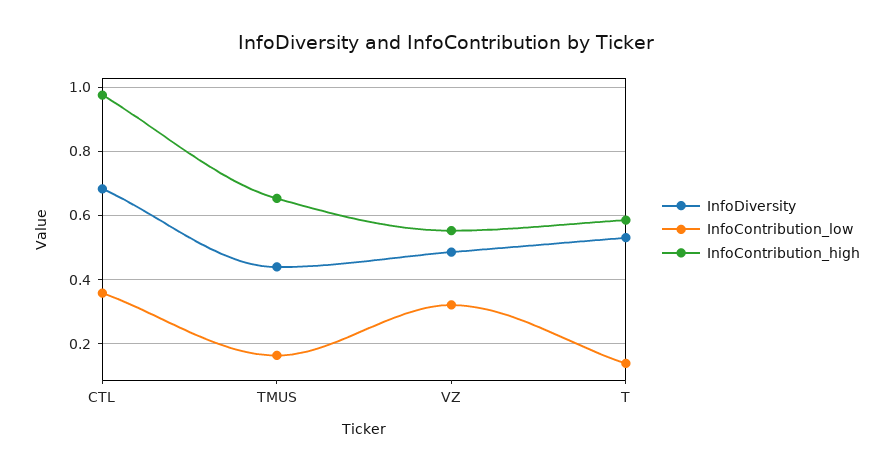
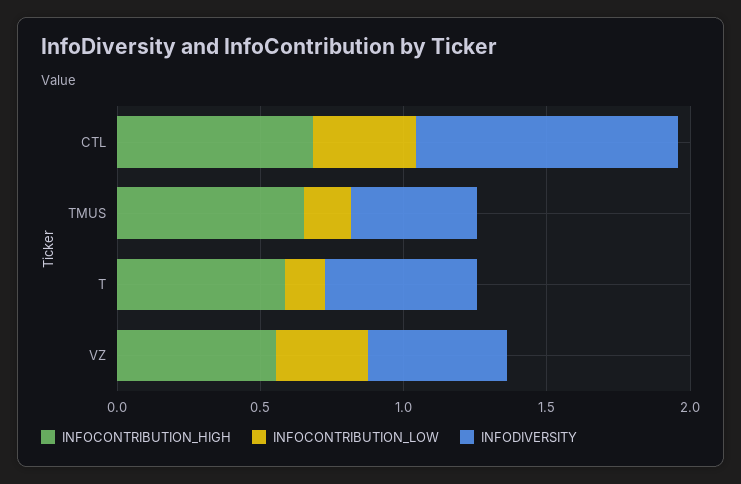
  {
    "InfoDiversity": {
-     "CTL": 0.68,
+     "CTL": 0.9,
      "TMUS": 0.44,
      "VZ": 0.48,
      "T": 0.54
    },
    "InfoContribution_low": {
      "CTL": 0.36,
      "TMUS": 0.16,
      "VZ": 0.32,
      "T": 0.14
    },
    "InfoContribution_high": {
-     "CTL": 0.98,
+     "CTL": 0.7,
      "TMUS": 0.66,
      "VZ": 0.56,
      "T": 0.58
    }
  }

